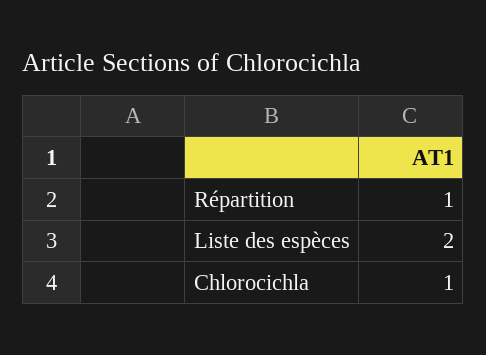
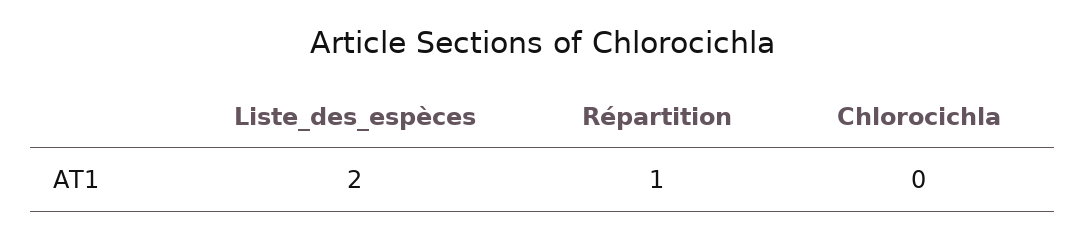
  {
    "Répartition": 1,
    "Liste des espèces": 2,
-   "Chlorocichla": 1
+   "Chlorocichla": 0
  }

